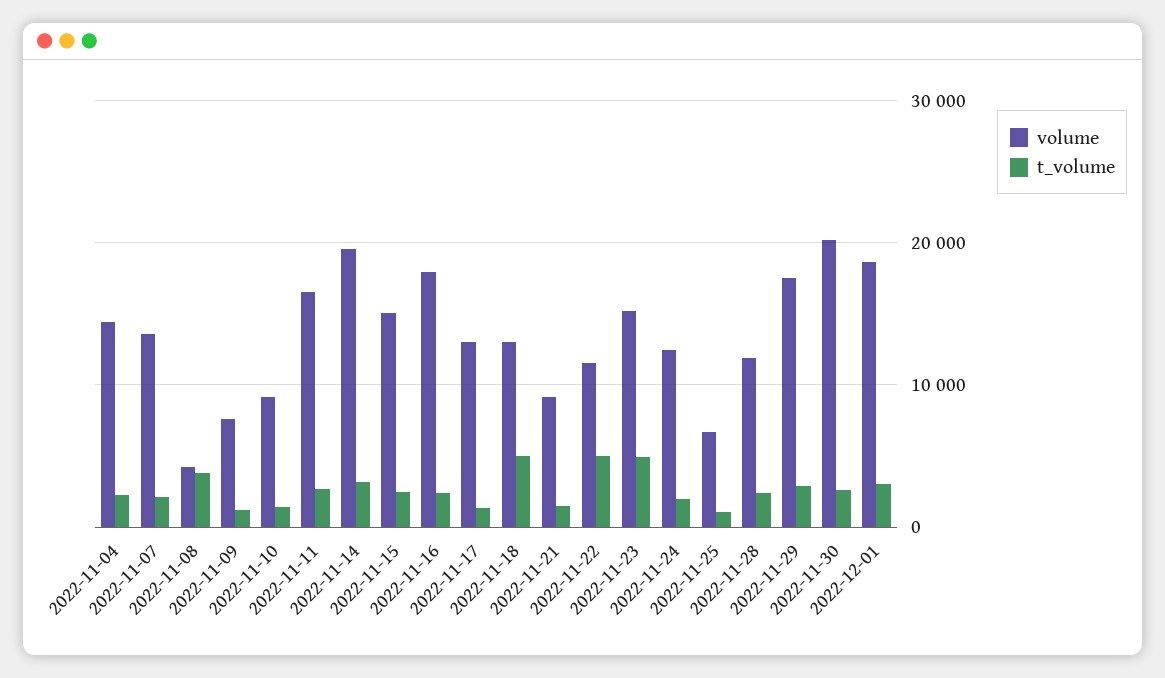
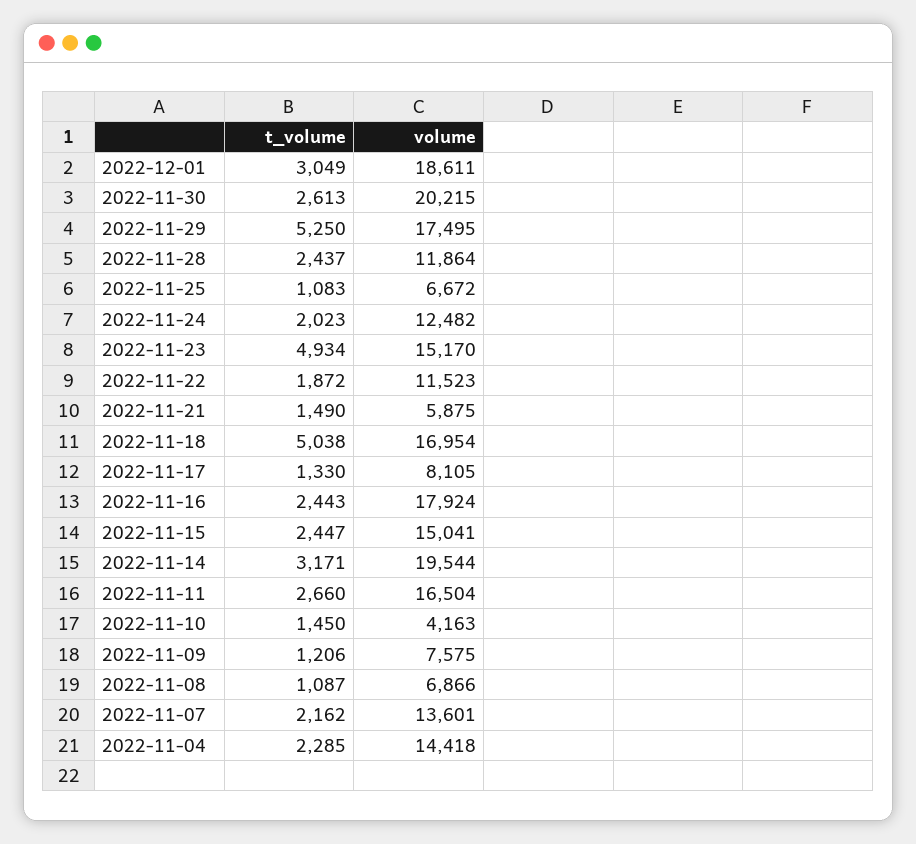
  {
    "volume": {
      "2022-11-04": 14418,
      "2022-11-07": 13601,
-     "2022-11-08": 4000,
+     "2022-11-08": 6866,
      "2022-11-09": 7575,
-     "2022-11-10": 9000,
+     "2022-11-10": 4163,
      "2022-11-11": 16504,
      "2022-11-14": 19544,
      "2022-11-15": 15041,
      "2022-11-16": 17924,
-     "2022-11-17": 13000,
+     "2022-11-17": 8105,
-     "2022-11-18": 13000,
+     "2022-11-18": 16954,
-     "2022-11-21": 9000,
+     "2022-11-21": 5875,
      "2022-11-22": 11523,
      "2022-11-23": 15170,
      "2022-11-24": 12482,
      "2022-11-25": 6672,
      "2022-11-28": 11864,
      "2022-11-29": 17495,
      "2022-11-30": 20215,
      "2022-12-01": 18611
    },
    "t_volume": {
      "2022-11-04": 2285,
      "2022-11-07": 2162,
-     "2022-11-08": 4000,
+     "2022-11-08": 1087,
      "2022-11-09": 1206,
      "2022-11-10": 1450,
      "2022-11-11": 2660,
      "2022-11-14": 3171,
      "2022-11-15": 2447,
      "2022-11-16": 2443,
      "2022-11-17": 1330,
      "2022-11-18": 5038,
      "2022-11-21": 1490,
-     "2022-11-22": 5000,
+     "2022-11-22": 1872,
      "2022-11-23": 4934,
      "2022-11-24": 2023,
      "2022-11-25": 1083,
      "2022-11-28": 2437,
-     "2022-11-29": 3000,
+     "2022-11-29": 5250,
      "2022-11-30": 2613,
      "2022-12-01": 3049
    }
  }

